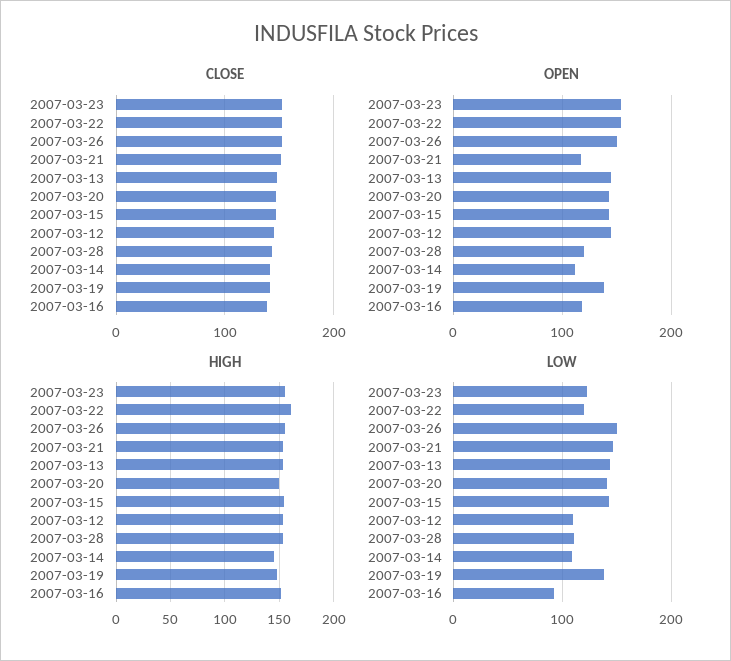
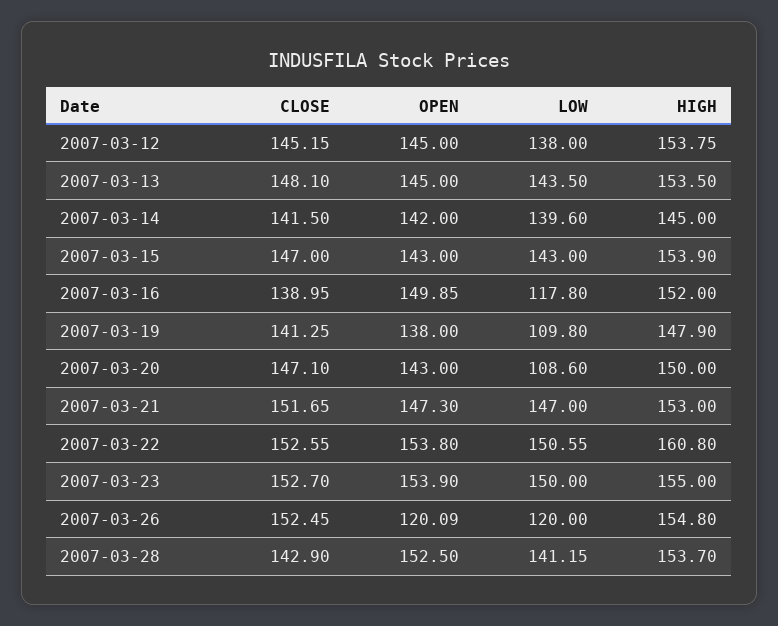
  {
    "CLOSE": {
      "2007-03-23": 152.7,
      "2007-03-22": 152.55,
      "2007-03-26": 152.45,
      "2007-03-21": 151.65,
      "2007-03-13": 148.1,
      "2007-03-20": 147.1,
      "2007-03-15": 147,
      "2007-03-12": 145.15,
      "2007-03-28": 142.9,
      "2007-03-14": 141.5,
      "2007-03-19": 141.25,
      "2007-03-16": 138.95
    },
    "OPEN": {
      "2007-03-23": 153.9,
      "2007-03-22": 153.8,
-     "2007-03-26": 150,
+     "2007-03-26": 120.09,
-     "2007-03-21": 120,
+     "2007-03-21": 147.3,
      "2007-03-13": 145,
      "2007-03-20": 143,
      "2007-03-15": 143,
      "2007-03-12": 145,
-     "2007-03-28": 120,
+     "2007-03-28": 152.5,
-     "2007-03-14": 110,
+     "2007-03-14": 142,
      "2007-03-19": 138,
-     "2007-03-16": 120
+     "2007-03-16": 149.85
    },
    "HIGH": {
      "2007-03-23": 155,
      "2007-03-22": 160.8,
      "2007-03-26": 154.8,
      "2007-03-21": 153,
      "2007-03-13": 153.5,
      "2007-03-20": 150,
      "2007-03-15": 153.9,
      "2007-03-12": 153.75,
      "2007-03-28": 153.7,
      "2007-03-14": 145,
      "2007-03-19": 147.9,
      "2007-03-16": 152
    },
    "LOW": {
-     "2007-03-23": 120,
+     "2007-03-23": 150,
-     "2007-03-22": 120,
+     "2007-03-22": 150.55,
-     "2007-03-26": 150,
+     "2007-03-26": 120,
      "2007-03-21": 147,
      "2007-03-13": 143.5,
-     "2007-03-20": 140,
+     "2007-03-20": 108.6,
      "2007-03-15": 143,
-     "2007-03-12": 110,
+     "2007-03-12": 138,
-     "2007-03-28": 110,
+     "2007-03-28": 141.15,
-     "2007-03-14": 110,
+     "2007-03-14": 139.6,
-     "2007-03-19": 140,
+     "2007-03-19": 109.8,
-     "2007-03-16": 90
+     "2007-03-16": 117.8
    }
  }

